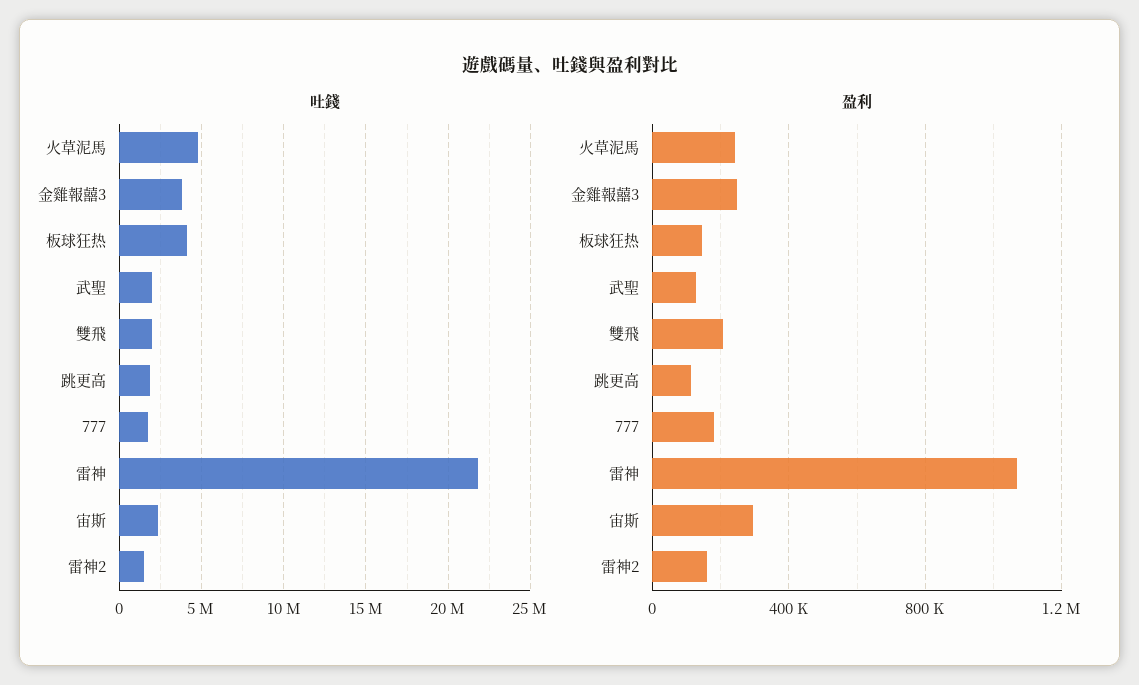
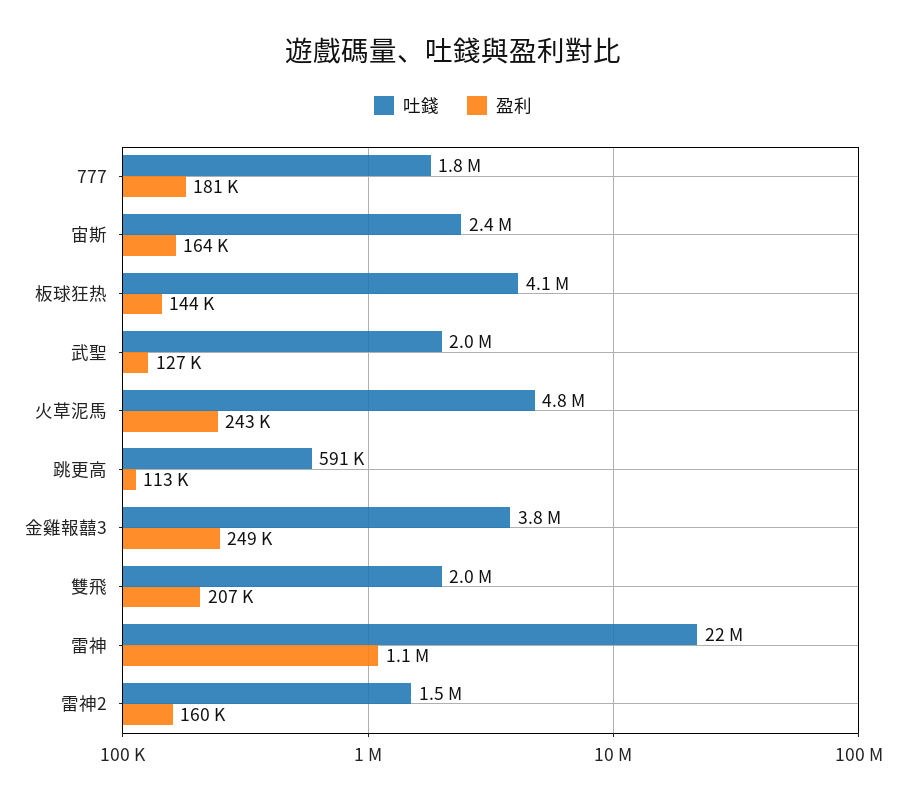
  {
    "吐錢": {
      "火草泥馬": 4800000,
      "金雞報囍3": 3800000,
      "板球狂热": 4100000,
      "武聖": 2000000,
      "雙飛": 2000000,
-     "跳更高": 2000000,
+     "跳更高": 591000,
      "777": 1800000,
      "雷神": 22000000,
      "宙斯": 2400000,
      "雷神2": 1500000
    },
    "盈利": {
      "火草泥馬": 243000,
      "金雞報囍3": 249000,
      "板球狂热": 144000,
      "武聖": 127000,
      "雙飛": 207000,
      "跳更高": 113000,
      "777": 181000,
      "雷神": 1100000,
-     "宙斯": 300000,
+     "宙斯": 164000,
      "雷神2": 160000
    }
  }

